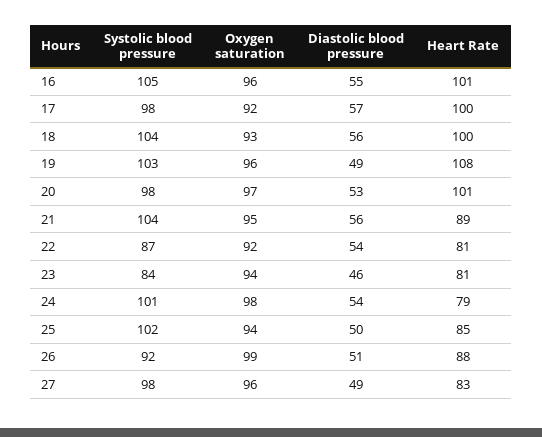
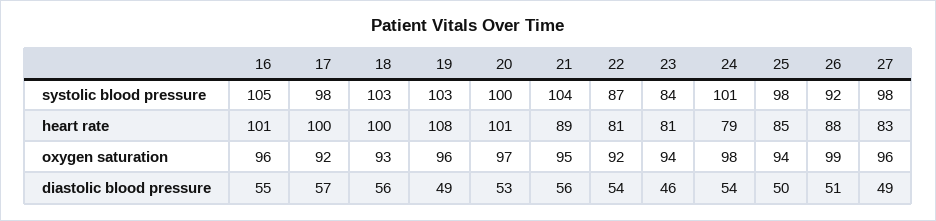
  {
    "Systolic blood pressure": {
      "16": 105,
      "17": 98,
-     "18": 104,
+     "18": 103,
      "19": 103,
-     "20": 98,
+     "20": 100,
      "21": 104,
      "22": 87,
      "23": 84,
      "24": 101,
-     "25": 102,
+     "25": 98,
      "26": 92,
      "27": 98
    },
    "Oxygen saturation": {
      "16": 96,
      "17": 92,
      "18": 93,
      "19": 96,
      "20": 97,
      "21": 95,
      "22": 92,
      "23": 94,
      "24": 98,
      "25": 94,
      "26": 99,
      "27": 96
    },
    "Diastolic blood pressure": {
      "16": 55,
      "17": 57,
      "18": 56,
      "19": 49,
      "20": 53,
      "21": 56,
      "22": 54,
      "23": 46,
      "24": 54,
      "25": 50,
      "26": 51,
      "27": 49
    },
    "Heart Rate": {
      "16": 101,
      "17": 100,
      "18": 100,
      "19": 108,
      "20": 101,
      "21": 89,
      "22": 81,
      "23": 81,
      "24": 79,
      "25": 85,
      "26": 88,
      "27": 83
    }
  }

